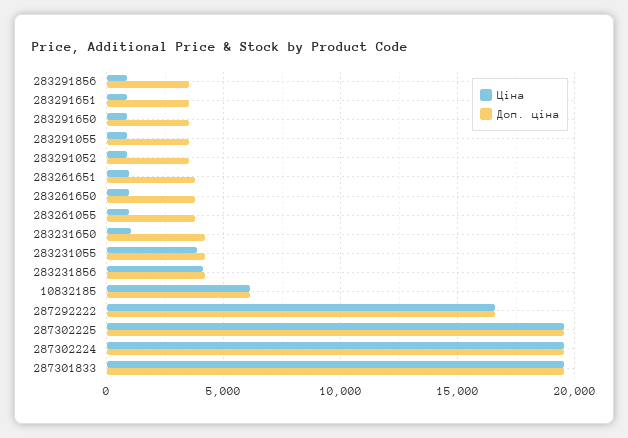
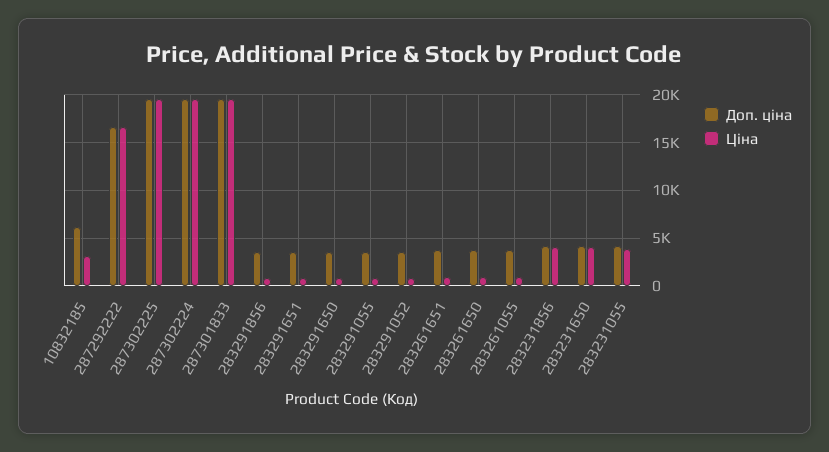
  {
    "Ціна": {
      "283291856": 1000,
      "283291651": 1000,
      "283291650": 1000,
      "283291055": 1000,
      "283291052": 1000,
      "283261651": 1000,
      "283261650": 1000,
      "283261055": 1000,
-     "283231650": 1000,
+     "283231650": 4000,
      "283231055": 4000,
      "283231856": 4000,
-     "10832185": 6000,
+     "10832185": 3000,
      "287292222": 16500,
      "287302225": 19500,
      "287302224": 19500,
      "287301833": 19500
    },
    "Доп. ціна": {
      "283291856": 3500,
      "283291651": 3500,
      "283291650": 3500,
      "283291055": 3500,
      "283291052": 3500,
      "283261651": 4000,
      "283261650": 4000,
      "283261055": 4000,
      "283231650": 4000,
      "283231055": 4000,
      "283231856": 4000,
      "10832185": 6000,
      "287292222": 16500,
      "287302225": 19500,
      "287302224": 19500,
      "287301833": 19500
    }
  }

